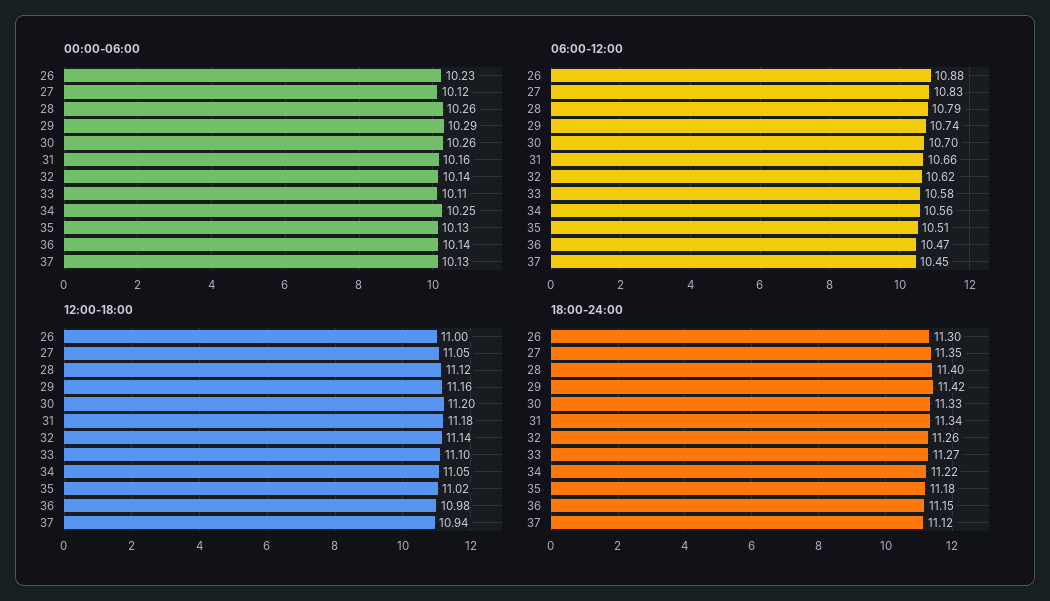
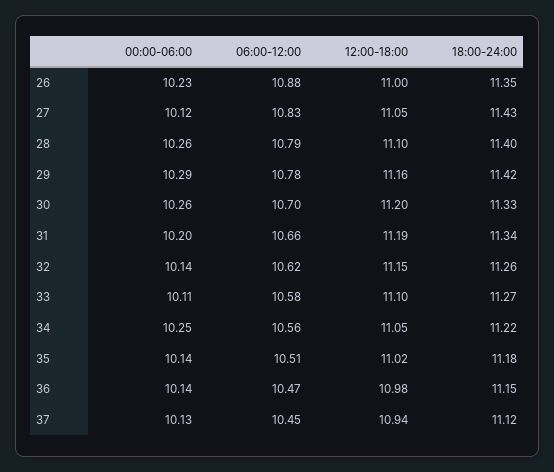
  {
    "00:00-06:00": {
      "26": 10.23,
      "27": 10.12,
      "28": 10.26,
      "29": 10.29,
      "30": 10.26,
-     "31": 10.16,
+     "31": 10.2,
      "32": 10.14,
      "33": 10.11,
      "34": 10.25,
-     "35": 10.13,
+     "35": 10.14,
      "36": 10.14,
      "37": 10.13
    },
    "06:00-12:00": {
      "26": 10.88,
      "27": 10.83,
      "28": 10.79,
-     "29": 10.74,
+     "29": 10.78,
      "30": 10.7,
      "31": 10.66,
      "32": 10.62,
      "33": 10.58,
      "34": 10.56,
      "35": 10.51,
      "36": 10.47,
      "37": 10.45
    },
    "12:00-18:00": {
      "26": 11,
      "27": 11.05,
-     "28": 11.12,
+     "28": 11.1,
      "29": 11.16,
      "30": 11.2,
-     "31": 11.18,
+     "31": 11.19,
-     "32": 11.14,
+     "32": 11.15,
      "33": 11.1,
      "34": 11.05,
      "35": 11.02,
      "36": 10.98,
      "37": 10.94
    },
    "18:00-24:00": {
-     "26": 11.3,
+     "26": 11.35,
-     "27": 11.35,
+     "27": 11.43,
      "28": 11.4,
      "29": 11.42,
      "30": 11.33,
      "31": 11.34,
      "32": 11.26,
      "33": 11.27,
      "34": 11.22,
      "35": 11.18,
      "36": 11.15,
      "37": 11.12
    }
  }

